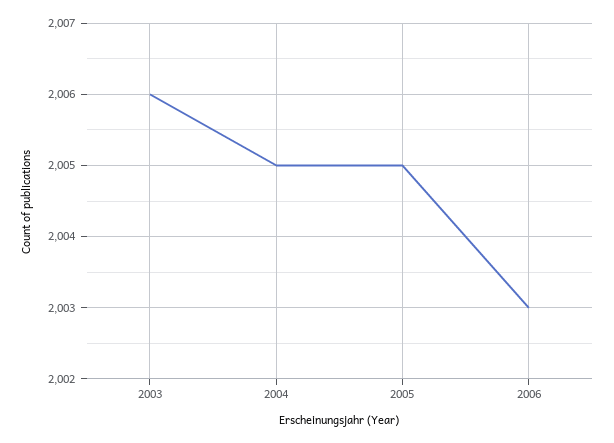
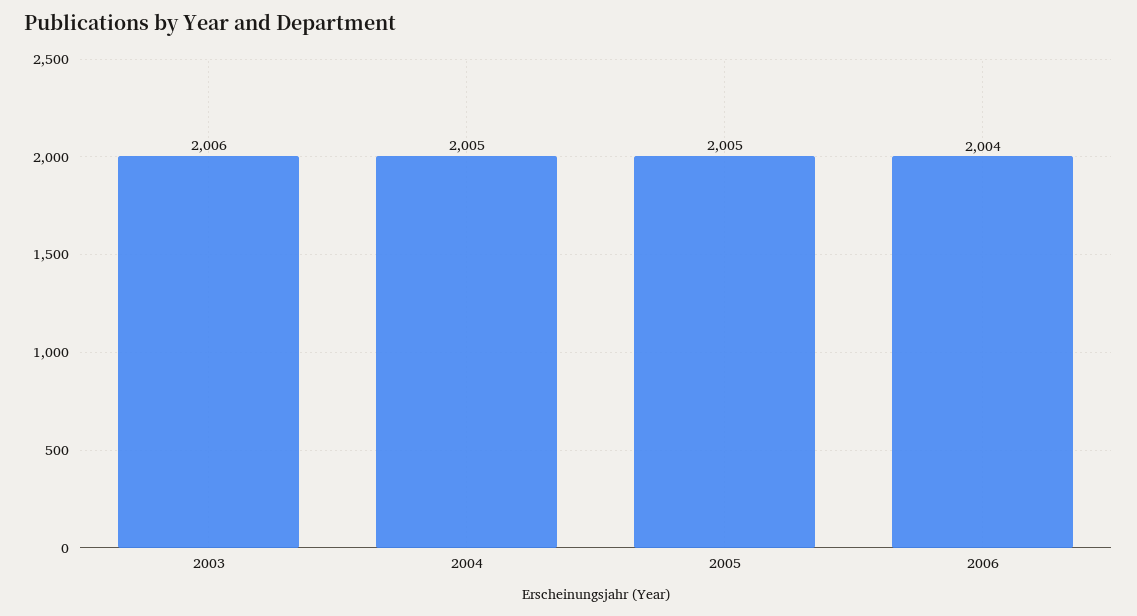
  {
    "2003": 2006,
    "2004": 2005,
    "2005": 2005,
-   "2006": 2003
+   "2006": 2004
  }

